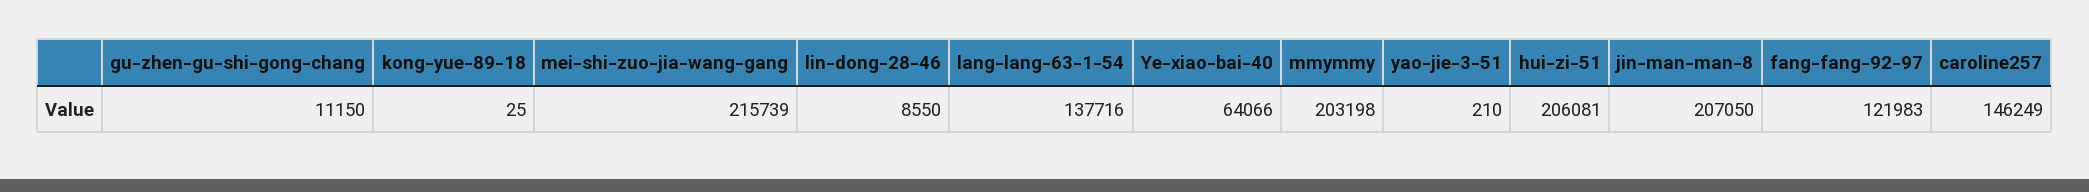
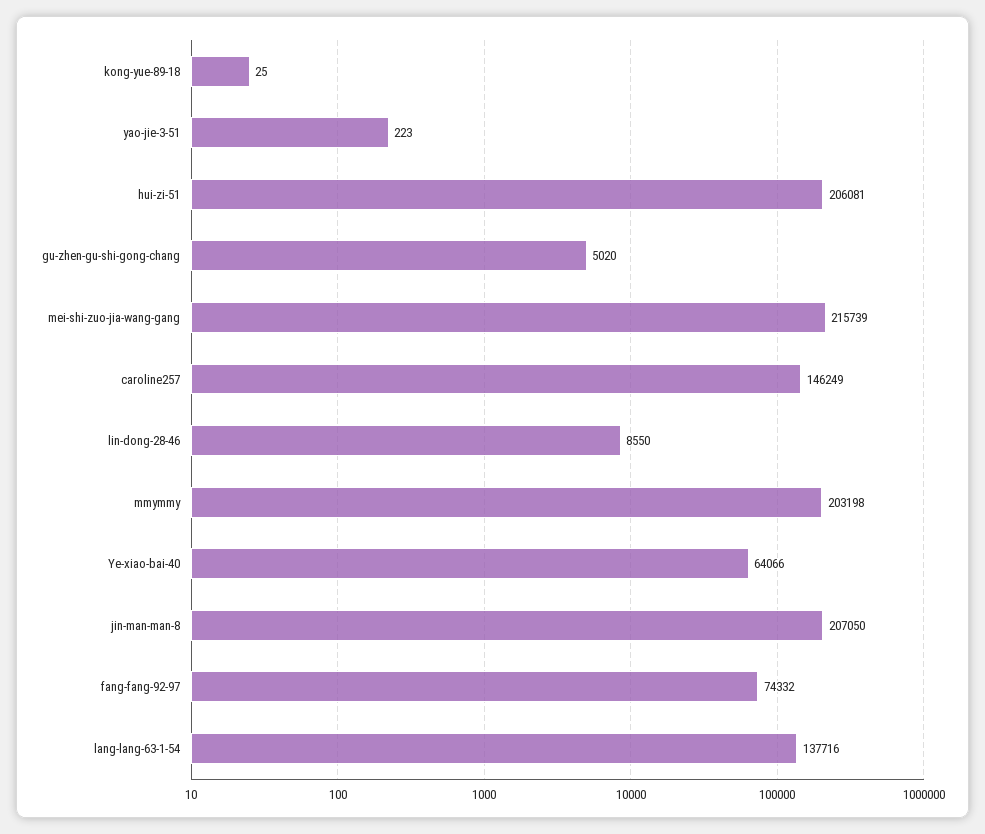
  {
-   "gu-zhen-gu-shi-gong-chang": 11150,
+   "gu-zhen-gu-shi-gong-chang": 5020,
    "kong-yue-89-18": 25,
    "mei-shi-zuo-jia-wang-gang": 215739,
    "lin-dong-28-46": 8550,
    "lang-lang-63-1-54": 137716,
    "Ye-xiao-bai-40": 64066,
    "mmymmy": 203198,
-   "yao-jie-3-51": 210,
+   "yao-jie-3-51": 223,
    "hui-zi-51": 206081,
    "jin-man-man-8": 207050,
-   "fang-fang-92-97": 121983,
+   "fang-fang-92-97": 74332,
    "caroline257": 146249
  }

